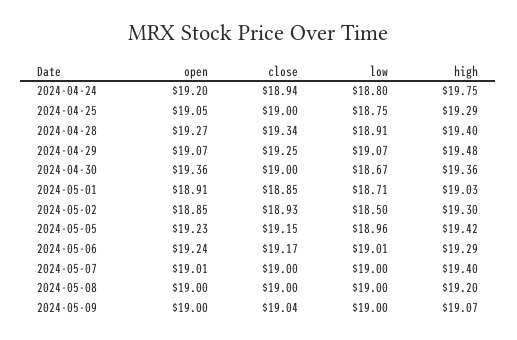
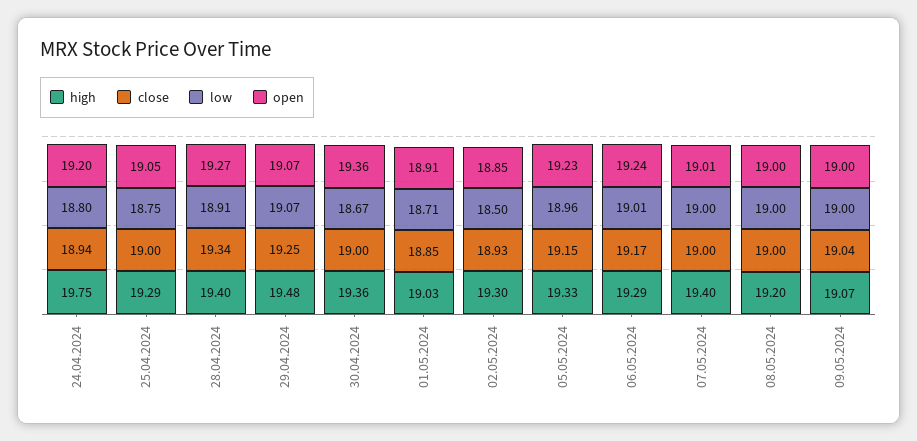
  {
    "open": {
      "2024-04-24": 19.2,
      "2024-04-25": 19.05,
      "2024-04-28": 19.27,
      "2024-04-29": 19.07,
      "2024-04-30": 19.36,
      "2024-05-01": 18.91,
      "2024-05-02": 18.85,
      "2024-05-05": 19.23,
      "2024-05-06": 19.24,
      "2024-05-07": 19.01,
      "2024-05-08": 19,
      "2024-05-09": 19
    },
    "close": {
      "2024-04-24": 18.94,
      "2024-04-25": 19,
      "2024-04-28": 19.34,
      "2024-04-29": 19.25,
      "2024-04-30": 19,
      "2024-05-01": 18.85,
      "2024-05-02": 18.93,
      "2024-05-05": 19.15,
      "2024-05-06": 19.17,
      "2024-05-07": 19,
      "2024-05-08": 19,
      "2024-05-09": 19.04
    },
    "low": {
      "2024-04-24": 18.8,
      "2024-04-25": 18.75,
      "2024-04-28": 18.91,
      "2024-04-29": 19.07,
      "2024-04-30": 18.67,
      "2024-05-01": 18.71,
      "2024-05-02": 18.5,
      "2024-05-05": 18.96,
      "2024-05-06": 19.01,
      "2024-05-07": 19,
      "2024-05-08": 19,
      "2024-05-09": 19
    },
    "high": {
      "2024-04-24": 19.75,
      "2024-04-25": 19.29,
      "2024-04-28": 19.4,
      "2024-04-29": 19.48,
      "2024-04-30": 19.36,
      "2024-05-01": 19.03,
      "2024-05-02": 19.3,
-     "2024-05-05": 19.42,
+     "2024-05-05": 19.33,
      "2024-05-06": 19.29,
      "2024-05-07": 19.4,
      "2024-05-08": 19.2,
      "2024-05-09": 19.07
    }
  }

